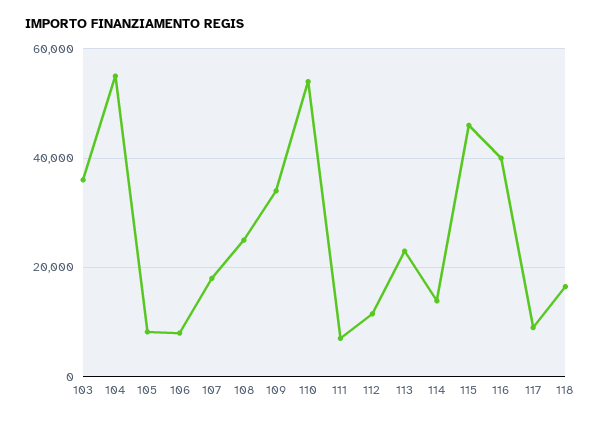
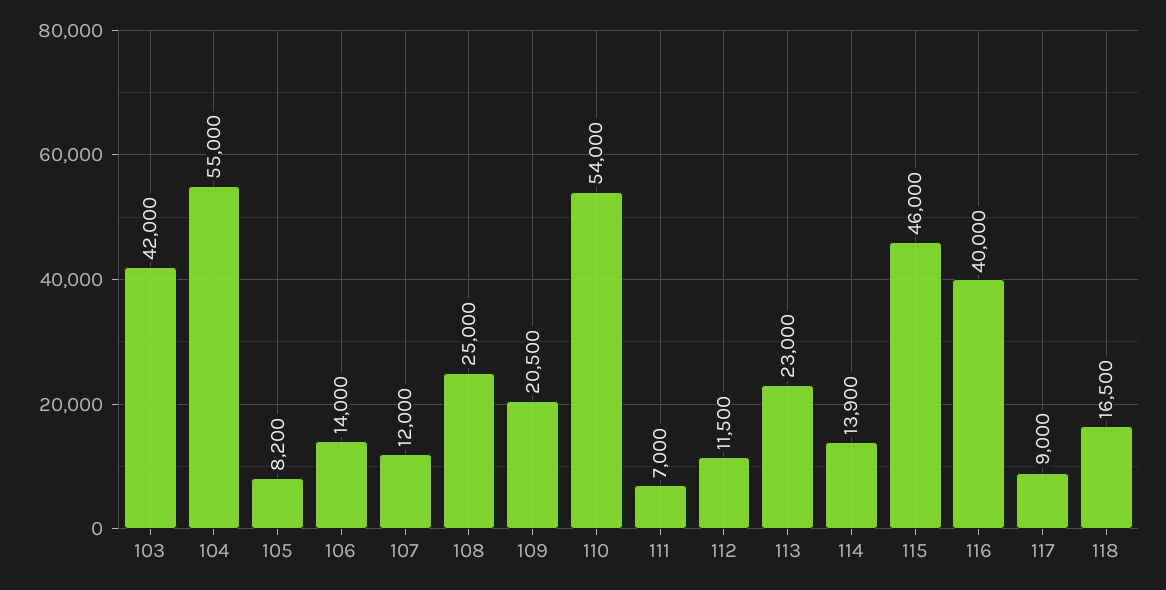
  {
-   "103": 36000,
+   "103": 42000,
    "104": 55000,
    "105": 8200,
-   "106": 8000,
+   "106": 14000,
-   "107": 18000,
+   "107": 12000,
    "108": 25000,
-   "109": 34000,
+   "109": 20500,
    "110": 54000,
    "111": 7000,
    "112": 11500,
    "113": 23000,
    "114": 13900,
    "115": 46000,
    "116": 40000,
    "117": 9000,
    "118": 16500
  }

